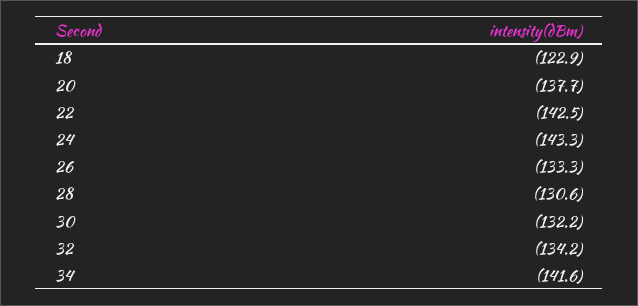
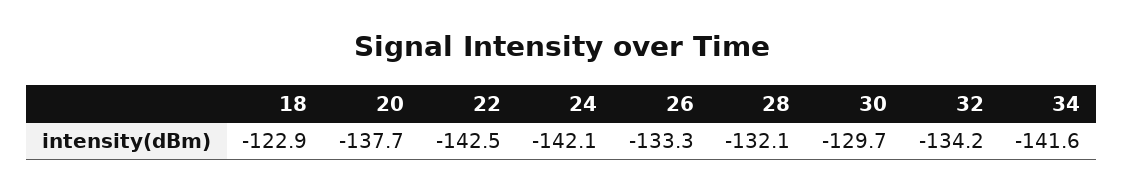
  {
    "18": -122.9,
    "20": -137.7,
    "22": -142.5,
-   "24": -143.3,
+   "24": -142.1,
    "26": -133.3,
-   "28": -130.6,
+   "28": -132.1,
-   "30": -132.2,
+   "30": -129.7,
    "32": -134.2,
    "34": -141.6
  }

